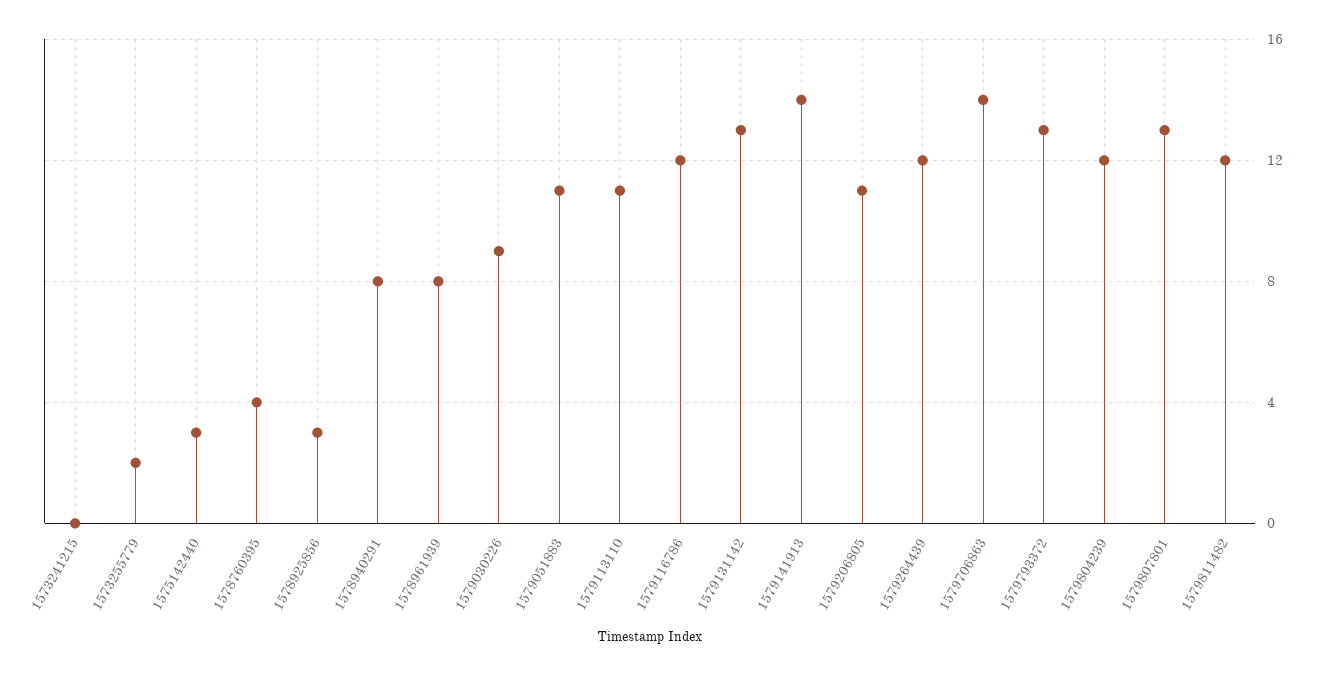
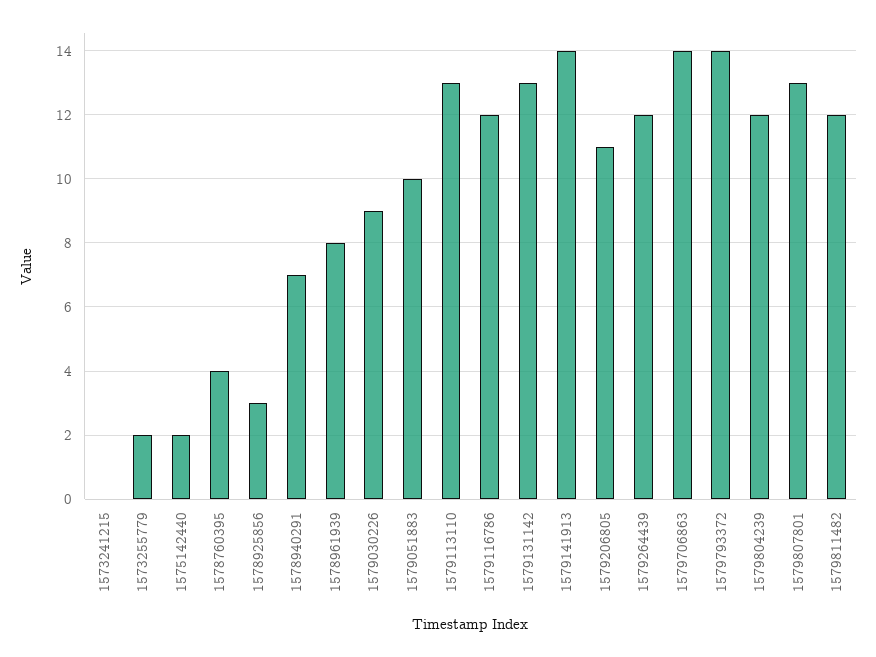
  {
    "1573241215": 0,
    "1573255779": 2,
-   "1575142440": 3,
+   "1575142440": 2,
    "1578760395": 4,
    "1578925856": 3,
-   "1578940291": 8,
+   "1578940291": 7,
    "1578961939": 8,
    "1579030226": 9,
-   "1579051883": 11,
+   "1579051883": 10,
-   "1579113110": 11,
+   "1579113110": 13,
    "1579116786": 12,
    "1579131142": 13,
    "1579141913": 14,
    "1579206805": 11,
    "1579264439": 12,
    "1579706863": 14,
-   "1579793372": 13,
+   "1579793372": 14,
    "1579804239": 12,
    "1579807801": 13,
    "1579811482": 12
  }

